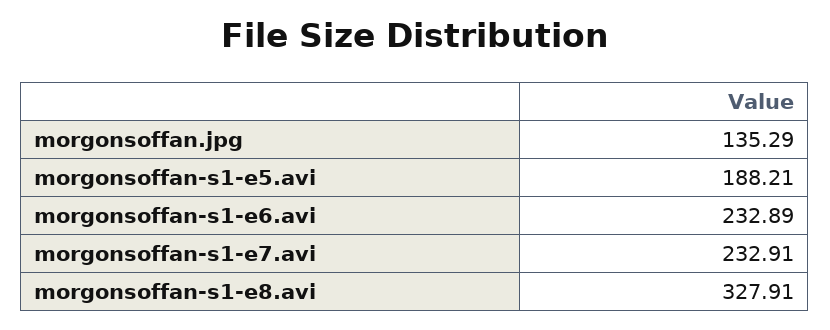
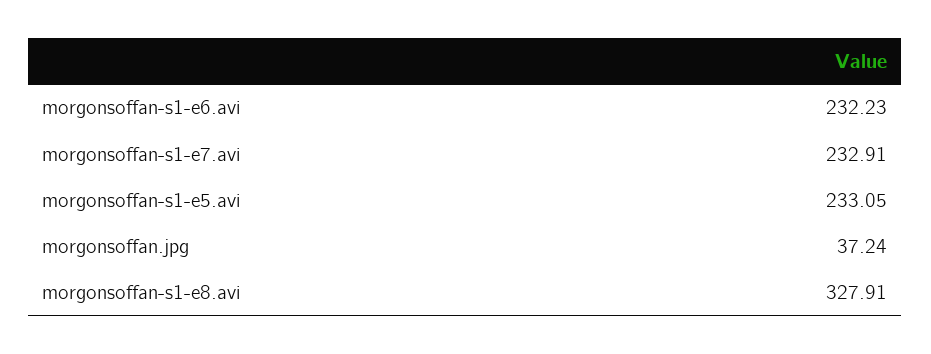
  {
-   "morgonsoffan.jpg": 135.29,
+   "morgonsoffan.jpg": 37.24,
-   "morgonsoffan-s1-e5.avi": 188.21,
+   "morgonsoffan-s1-e5.avi": 233.05,
-   "morgonsoffan-s1-e6.avi": 232.89,
+   "morgonsoffan-s1-e6.avi": 232.23,
    "morgonsoffan-s1-e7.avi": 232.91,
    "morgonsoffan-s1-e8.avi": 327.91
  }

